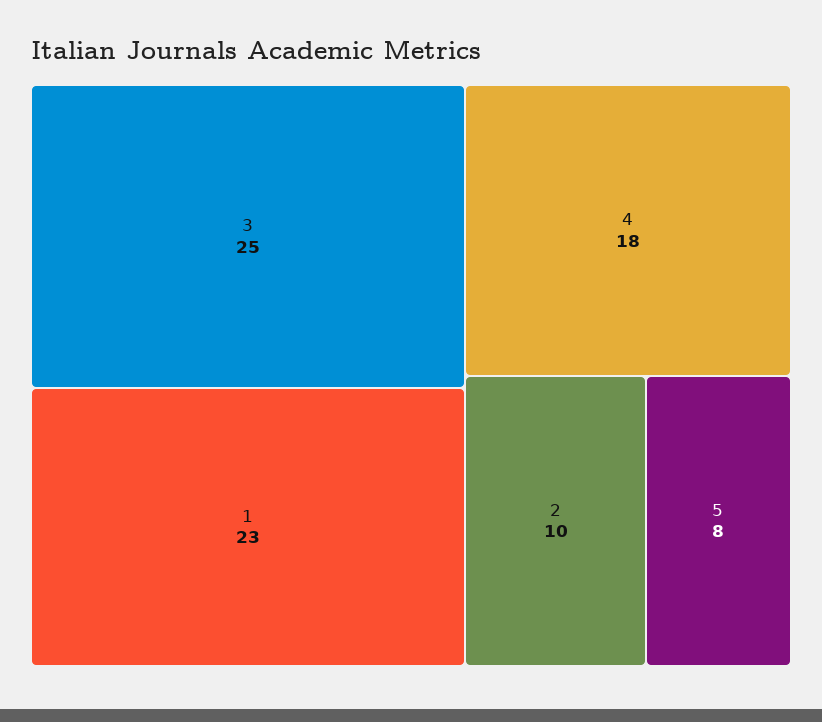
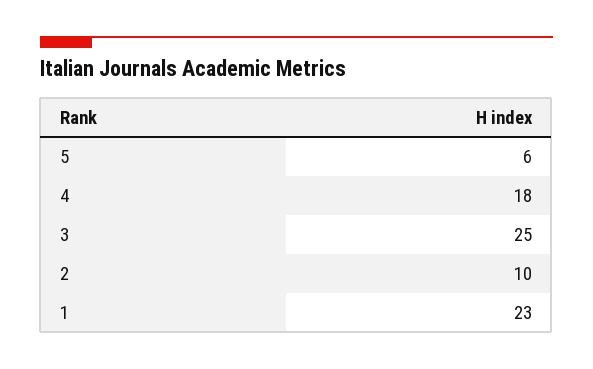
  {
    "3": 25,
    "1": 23,
    "4": 18,
    "2": 10,
-   "5": 8
+   "5": 6
  }

